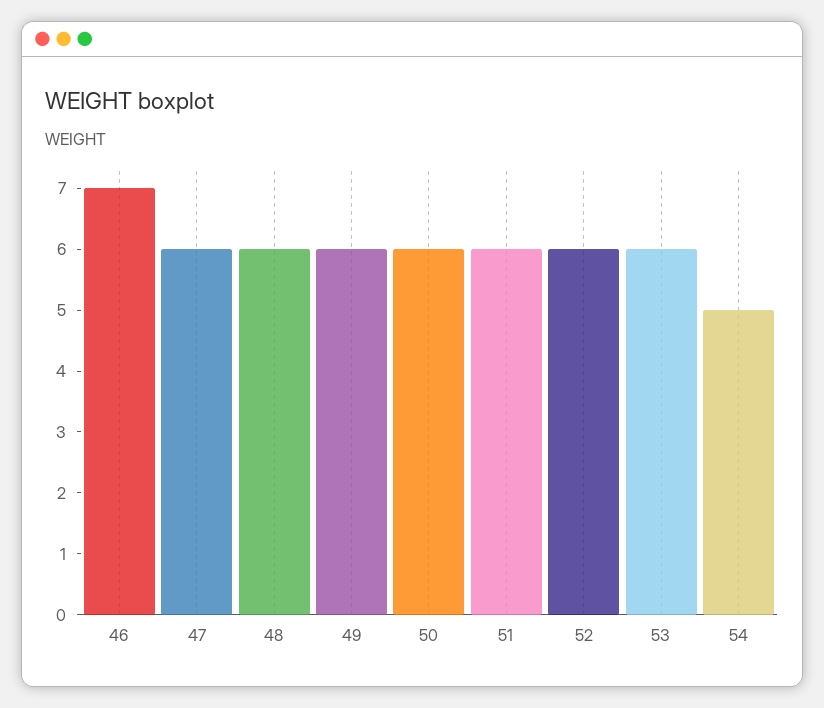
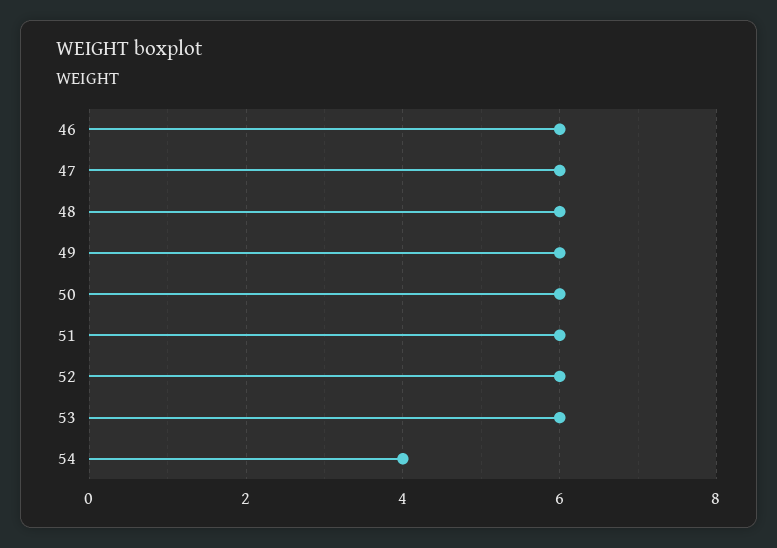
  {
-   "46": 7,
+   "46": 6,
    "47": 6,
    "48": 6,
    "49": 6,
    "50": 6,
    "51": 6,
    "52": 6,
    "53": 6,
-   "54": 5
+   "54": 4
  }

